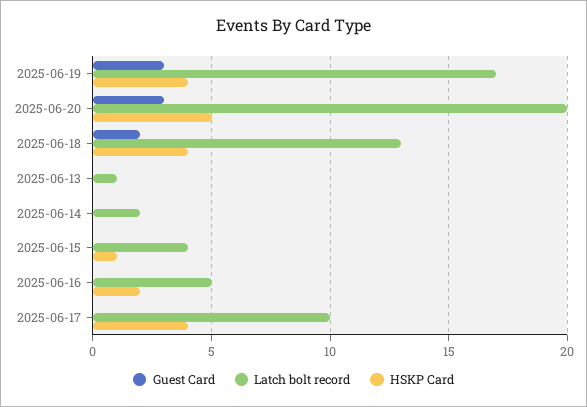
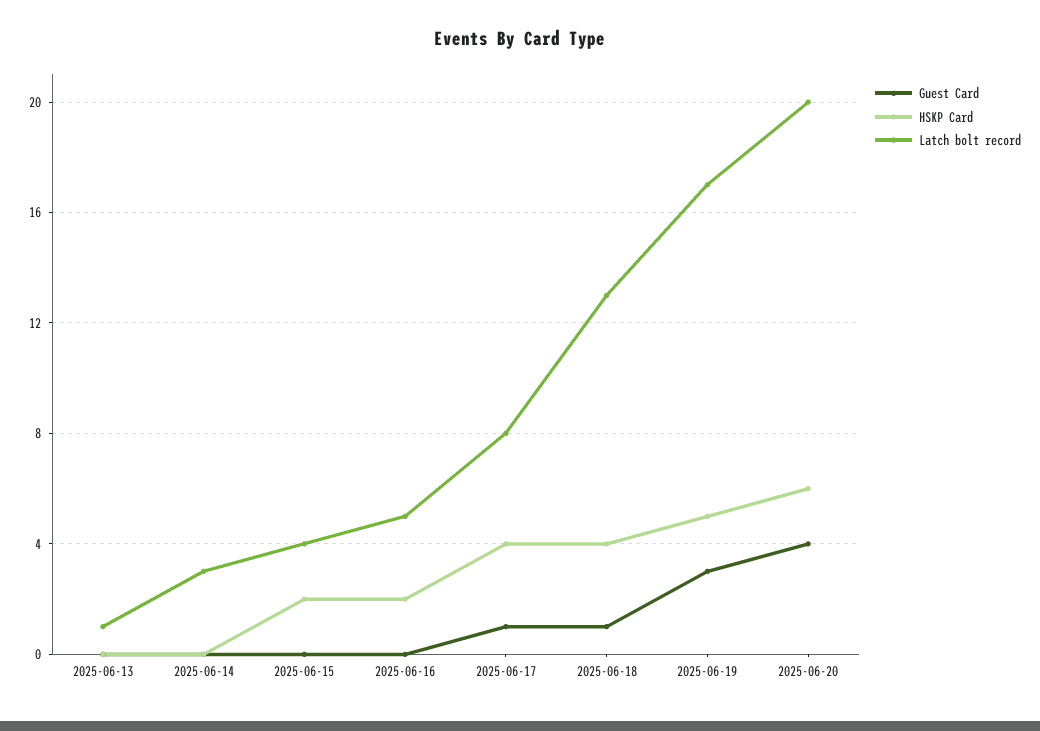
  {
    "Guest Card": {
      "2025-06-19": 3,
-     "2025-06-20": 3,
+     "2025-06-20": 4,
-     "2025-06-18": 2,
+     "2025-06-18": 1,
      "2025-06-13": 0,
      "2025-06-14": 0,
      "2025-06-15": 0,
      "2025-06-16": 0,
-     "2025-06-17": 0
+     "2025-06-17": 1
    },
    "Latch bolt record": {
      "2025-06-19": 17,
      "2025-06-20": 20,
      "2025-06-18": 13,
      "2025-06-13": 1,
-     "2025-06-14": 2,
+     "2025-06-14": 3,
      "2025-06-15": 4,
      "2025-06-16": 5,
-     "2025-06-17": 10
+     "2025-06-17": 8
    },
    "HSKP Card": {
-     "2025-06-19": 4,
+     "2025-06-19": 5,
-     "2025-06-20": 5,
+     "2025-06-20": 6,
      "2025-06-18": 4,
      "2025-06-13": 0,
      "2025-06-14": 0,
-     "2025-06-15": 1,
+     "2025-06-15": 2,
      "2025-06-16": 2,
      "2025-06-17": 4
    }
  }

